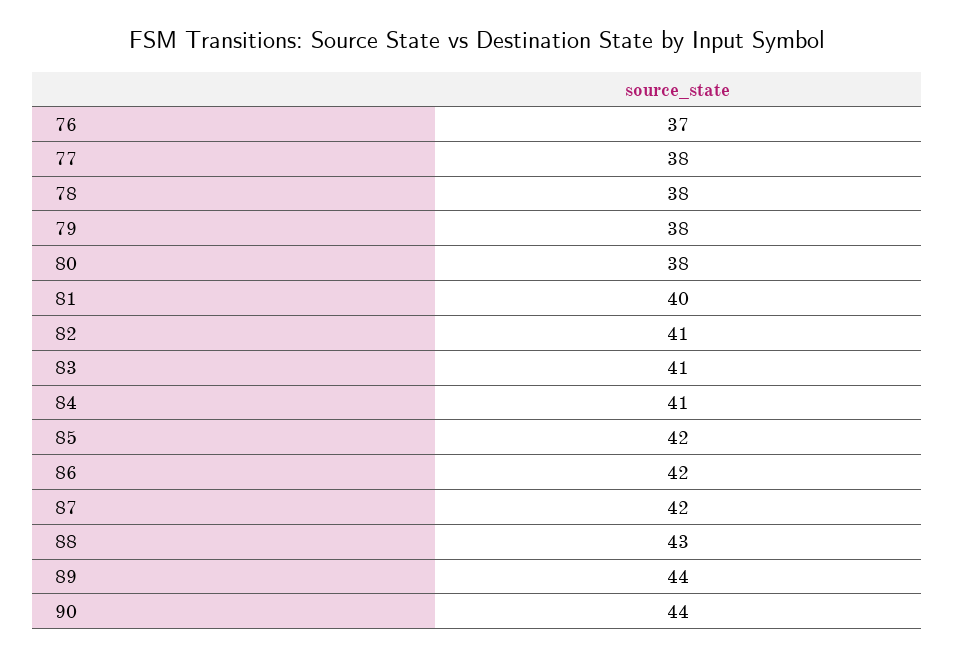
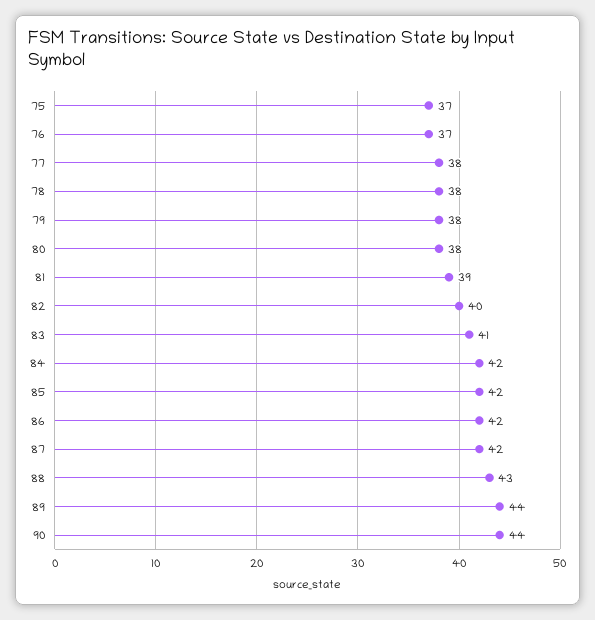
  {
    "76": 37,
    "77": 38,
    "78": 38,
    "79": 38,
    "80": 38,
-   "81": 40,
+   "81": 39,
-   "82": 41,
+   "82": 40,
    "83": 41,
-   "84": 41,
+   "84": 42,
    "85": 42,
    "86": 42,
    "87": 42,
    "88": 43,
    "89": 44,
-   "90": 44
+   "90": 44,
+   "75": 37
  }

